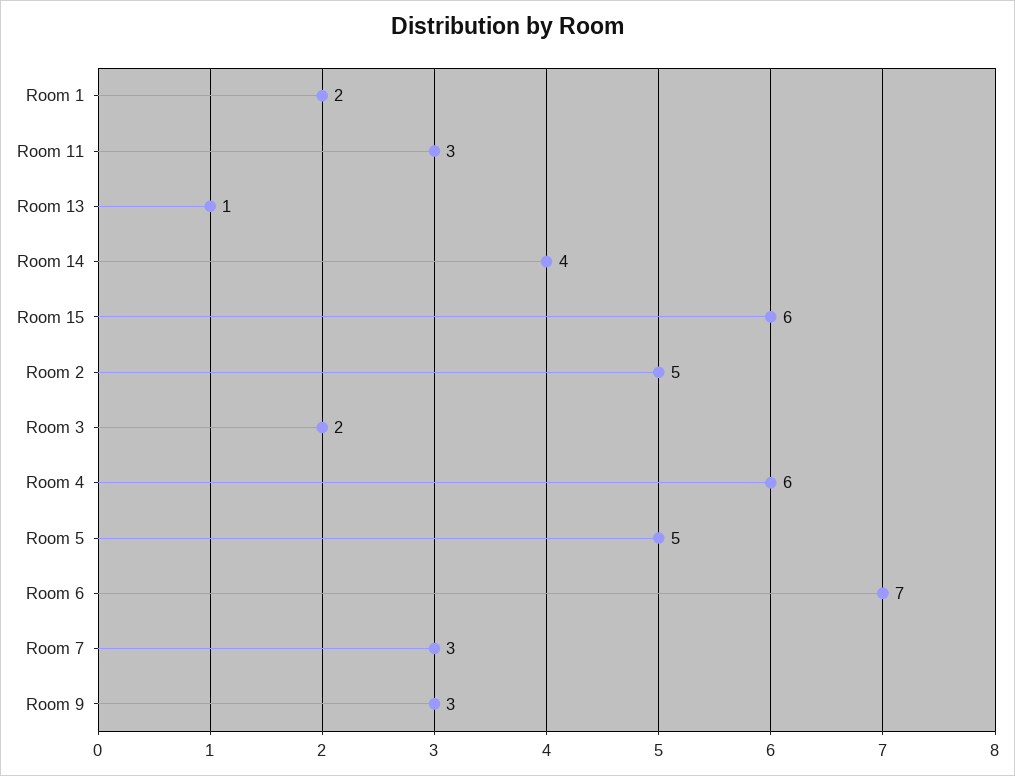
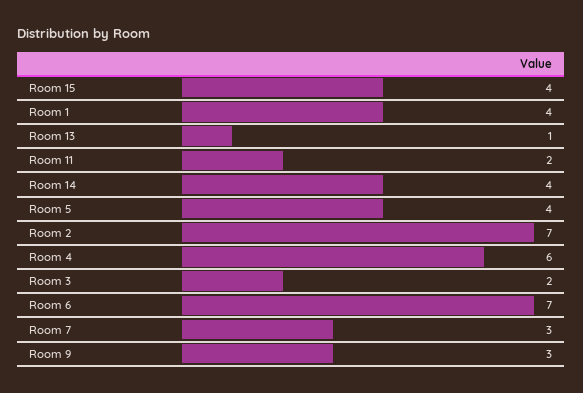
  {
-   "Room 1": 2,
+   "Room 1": 4,
-   "Room 11": 3,
+   "Room 11": 2,
    "Room 13": 1,
    "Room 14": 4,
-   "Room 15": 6,
+   "Room 15": 4,
-   "Room 2": 5,
+   "Room 2": 7,
    "Room 3": 2,
    "Room 4": 6,
-   "Room 5": 5,
+   "Room 5": 4,
    "Room 6": 7,
    "Room 7": 3,
    "Room 9": 3
  }

